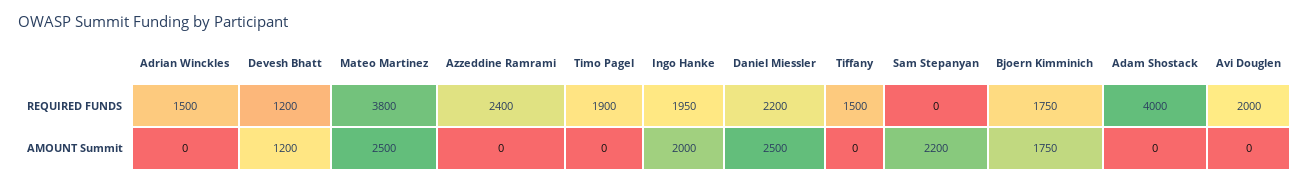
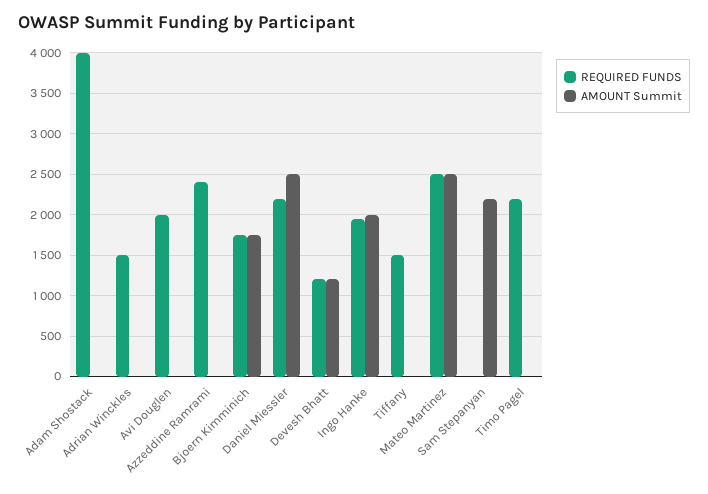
  {
    "REQUIRED FUNDS": {
      "Adrian Winckles": 1500,
      "Devesh Bhatt": 1200,
-     "Mateo Martinez": 3800,
+     "Mateo Martinez": 2500,
      "Azzeddine Ramrami": 2400,
-     "Timo Pagel": 1900,
+     "Timo Pagel": 2200,
      "Ingo Hanke": 1950,
      "Daniel Miessler": 2200,
      "Tiffany": 1500,
      "Sam Stepanyan": 0,
      "Bjoern Kimminich": 1750,
      "Adam Shostack": 4000,
      "Avi Douglen": 2000
    },
    "AMOUNT Summit": {
      "Adrian Winckles": 0,
      "Devesh Bhatt": 1200,
      "Mateo Martinez": 2500,
      "Azzeddine Ramrami": 0,
      "Timo Pagel": 0,
      "Ingo Hanke": 2000,
      "Daniel Miessler": 2500,
      "Tiffany": 0,
      "Sam Stepanyan": 2200,
      "Bjoern Kimminich": 1750,
      "Adam Shostack": 0,
      "Avi Douglen": 0
    }
  }

